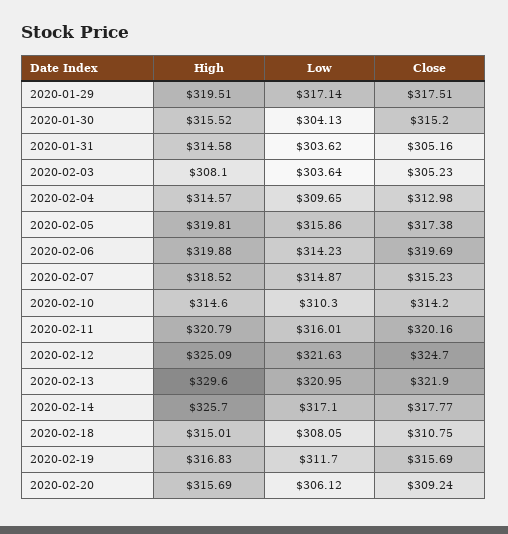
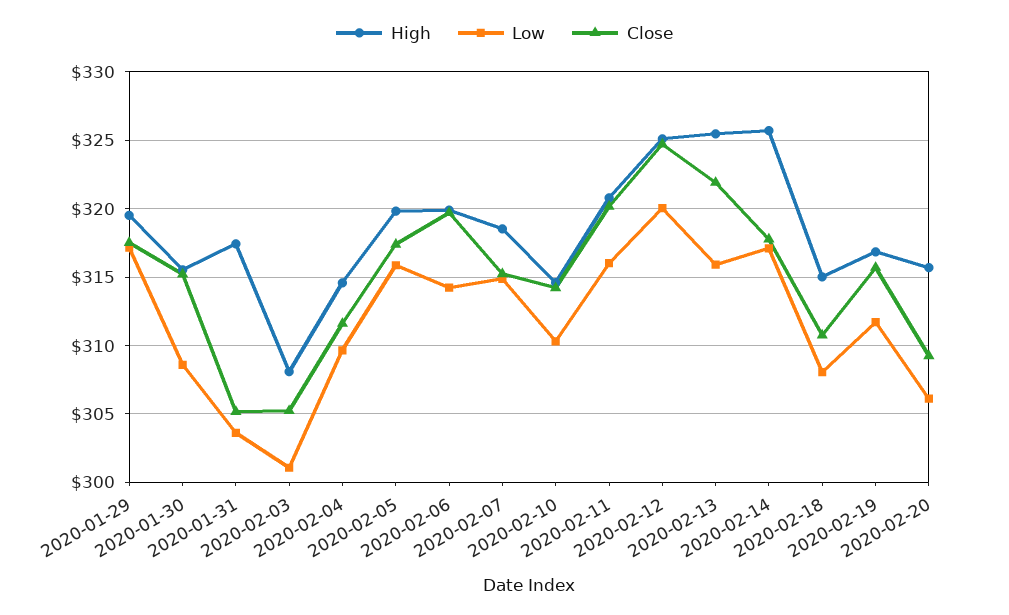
  {
    "High": {
      "2020-01-29": 319.51,
      "2020-01-30": 315.52,
-     "2020-01-31": 314.58,
+     "2020-01-31": 317.5,
      "2020-02-03": 308.1,
      "2020-02-04": 314.57,
      "2020-02-05": 319.81,
      "2020-02-06": 319.88,
      "2020-02-07": 318.52,
      "2020-02-10": 314.6,
      "2020-02-11": 320.79,
      "2020-02-12": 325.09,
-     "2020-02-13": 329.6,
+     "2020-02-13": 325.5,
      "2020-02-14": 325.7,
      "2020-02-18": 315.01,
      "2020-02-19": 316.83,
      "2020-02-20": 315.69
    },
    "Low": {
      "2020-01-29": 317.14,
-     "2020-01-30": 304.13,
+     "2020-01-30": 308.5,
      "2020-01-31": 303.62,
-     "2020-02-03": 303.64,
+     "2020-02-03": 301,
      "2020-02-04": 309.65,
      "2020-02-05": 315.86,
      "2020-02-06": 314.23,
      "2020-02-07": 314.87,
      "2020-02-10": 310.3,
      "2020-02-11": 316.01,
-     "2020-02-12": 321.63,
+     "2020-02-12": 320,
-     "2020-02-13": 320.95,
+     "2020-02-13": 316,
      "2020-02-14": 317.1,
      "2020-02-18": 308.05,
      "2020-02-19": 311.7,
      "2020-02-20": 306.12
    },
    "Close": {
      "2020-01-29": 317.51,
      "2020-01-30": 315.2,
      "2020-01-31": 305.16,
      "2020-02-03": 305.23,
-     "2020-02-04": 312.98,
+     "2020-02-04": 311.5,
      "2020-02-05": 317.38,
      "2020-02-06": 319.69,
      "2020-02-07": 315.23,
      "2020-02-10": 314.2,
      "2020-02-11": 320.16,
      "2020-02-12": 324.7,
      "2020-02-13": 321.9,
      "2020-02-14": 317.77,
      "2020-02-18": 310.75,
      "2020-02-19": 315.69,
      "2020-02-20": 309.24
    }
  }

